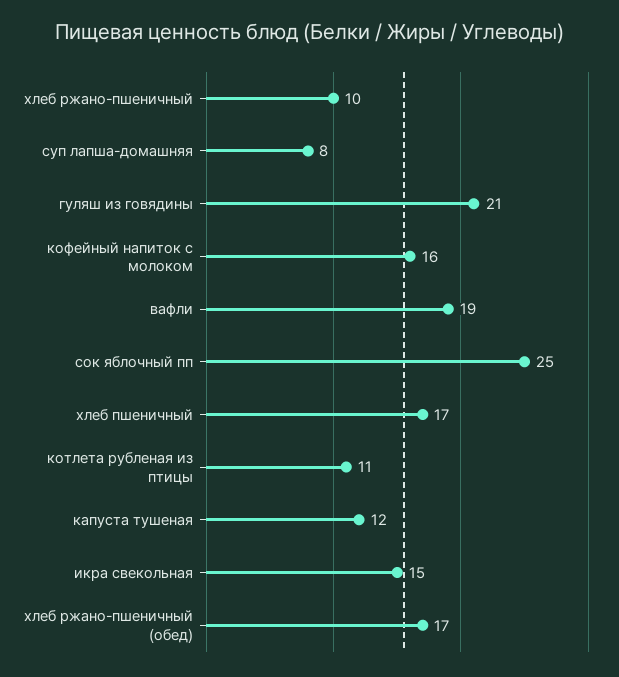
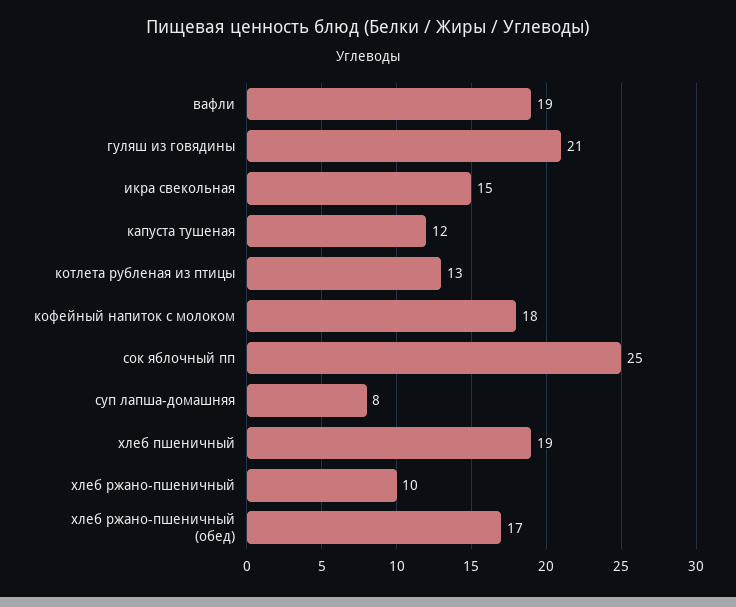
  {
    "хлеб ржано-пшеничный": 10,
    "суп лапша-домашняя": 8,
    "гуляш из говядины": 21,
-   "кофейный напиток с молоком": 16,
+   "кофейный напиток с молоком": 18,
    "вафли": 19,
    "сок яблочный пп": 25,
-   "хлеб пшеничный": 17,
+   "хлеб пшеничный": 19,
-   "котлета рубленая из птицы": 11,
+   "котлета рубленая из птицы": 13,
    "капуста тушеная": 12,
    "икра свекольная": 15,
    "хлеб ржано-пшеничный (обед)": 17
  }

